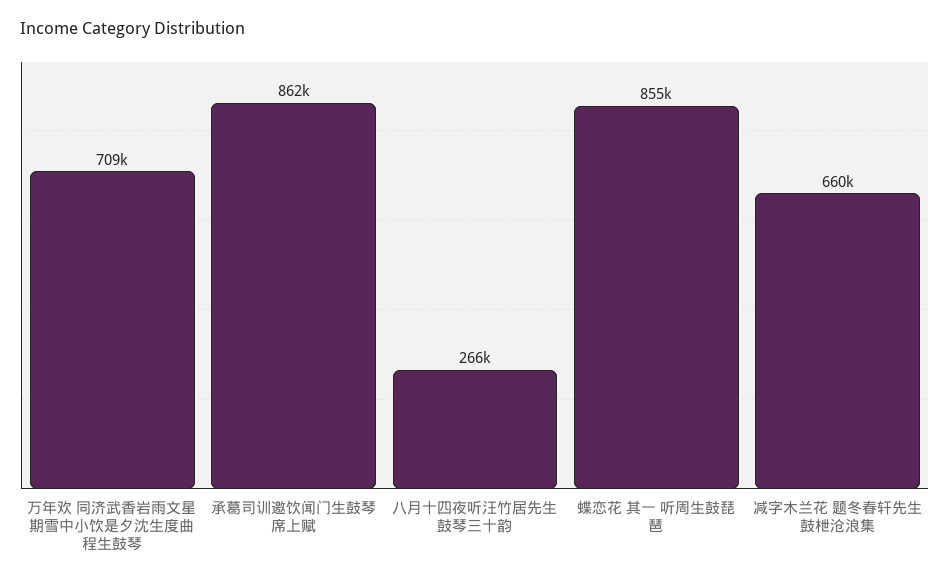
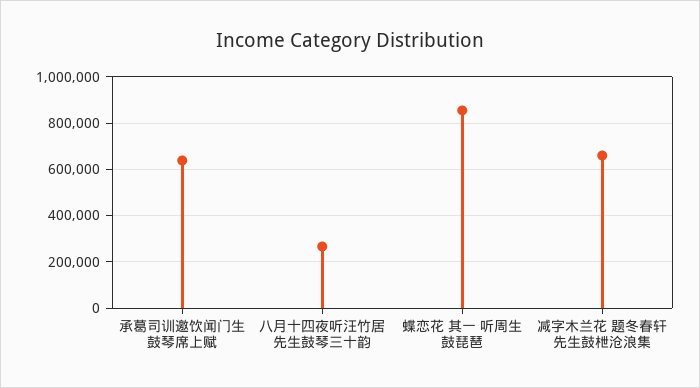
  {
-   "万年欢 同济武香岩雨文星期雪中小饮是夕沈生度曲程生鼓琴": 709000,
-   "承葛司训邀饮闻门生鼓琴席上赋": 862000,
+   "承葛司训邀饮闻门生鼓琴席上赋": 650000,
    "八月十四夜听汪竹居先生鼓琴三十韵": 266000,
    "蝶恋花 其一 听周生鼓琵琶": 855000,
    "减字木兰花 题冬春轩先生鼓枻沧浪集": 660000
  }

